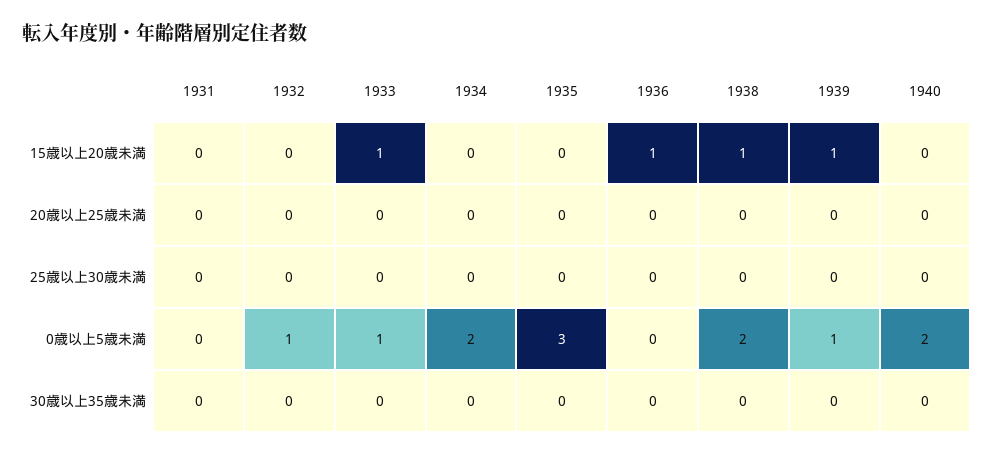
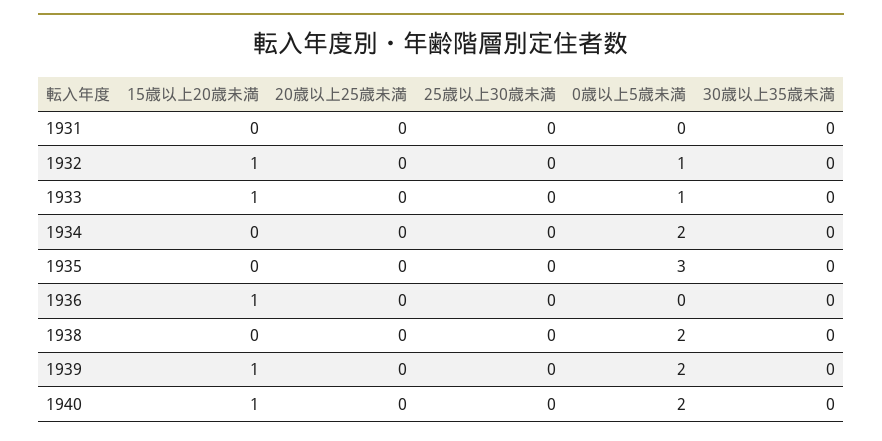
  {
    "1931": {
      "15歳以上20歳未満": 0,
      "20歳以上25歳未満": 0,
      "25歳以上30歳未満": 0,
      "0歳以上5歳未満": 0,
      "30歳以上35歳未満": 0
    },
    "1932": {
-     "15歳以上20歳未満": 0,
+     "15歳以上20歳未満": 1,
      "20歳以上25歳未満": 0,
      "25歳以上30歳未満": 0,
      "0歳以上5歳未満": 1,
      "30歳以上35歳未満": 0
    },
    "1933": {
      "15歳以上20歳未満": 1,
      "20歳以上25歳未満": 0,
      "25歳以上30歳未満": 0,
      "0歳以上5歳未満": 1,
      "30歳以上35歳未満": 0
    },
    "1934": {
      "15歳以上20歳未満": 0,
      "20歳以上25歳未満": 0,
      "25歳以上30歳未満": 0,
      "0歳以上5歳未満": 2,
      "30歳以上35歳未満": 0
    },
    "1935": {
      "15歳以上20歳未満": 0,
      "20歳以上25歳未満": 0,
      "25歳以上30歳未満": 0,
      "0歳以上5歳未満": 3,
      "30歳以上35歳未満": 0
    },
    "1936": {
      "15歳以上20歳未満": 1,
      "20歳以上25歳未満": 0,
      "25歳以上30歳未満": 0,
      "0歳以上5歳未満": 0,
      "30歳以上35歳未満": 0
    },
    "1938": {
-     "15歳以上20歳未満": 1,
+     "15歳以上20歳未満": 0,
      "20歳以上25歳未満": 0,
      "25歳以上30歳未満": 0,
      "0歳以上5歳未満": 2,
      "30歳以上35歳未満": 0
    },
    "1939": {
      "15歳以上20歳未満": 1,
      "20歳以上25歳未満": 0,
      "25歳以上30歳未満": 0,
-     "0歳以上5歳未満": 1,
+     "0歳以上5歳未満": 2,
      "30歳以上35歳未満": 0
    },
    "1940": {
-     "15歳以上20歳未満": 0,
+     "15歳以上20歳未満": 1,
      "20歳以上25歳未満": 0,
      "25歳以上30歳未満": 0,
      "0歳以上5歳未満": 2,
      "30歳以上35歳未満": 0
    }
  }

